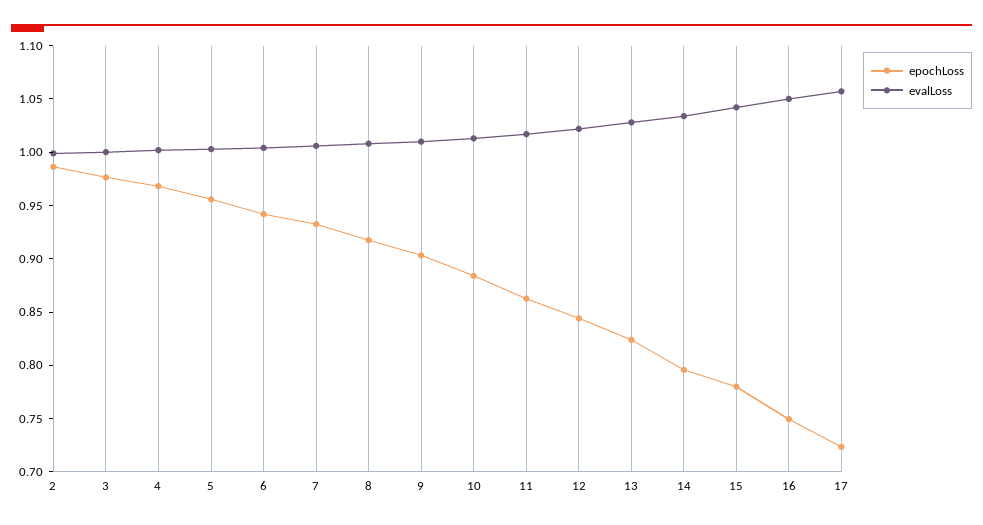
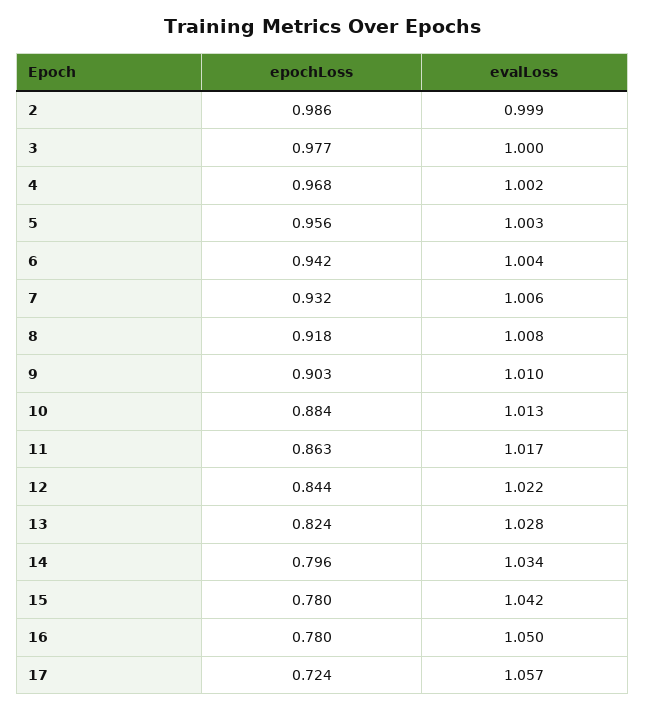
  {
    "epochLoss": {
      "2": 0.986,
      "3": 0.977,
      "4": 0.968,
      "5": 0.956,
      "6": 0.942,
      "7": 0.932,
      "8": 0.918,
      "9": 0.903,
      "10": 0.884,
      "11": 0.863,
      "12": 0.844,
      "13": 0.824,
      "14": 0.796,
      "15": 0.78,
-     "16": 0.75,
+     "16": 0.78,
      "17": 0.724
    },
    "evalLoss": {
      "2": 0.999,
      "3": 1,
      "4": 1.002,
      "5": 1.003,
      "6": 1.004,
      "7": 1.006,
      "8": 1.008,
      "9": 1.01,
      "10": 1.013,
      "11": 1.017,
      "12": 1.022,
      "13": 1.028,
      "14": 1.034,
      "15": 1.042,
      "16": 1.05,
      "17": 1.057
    }
  }

